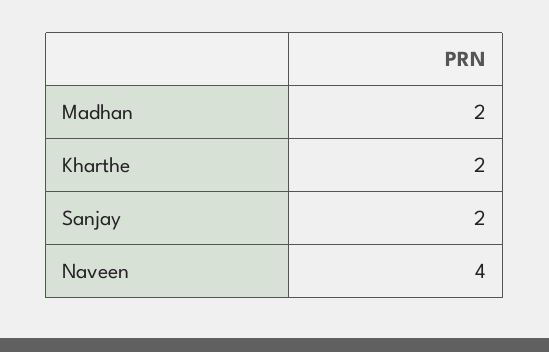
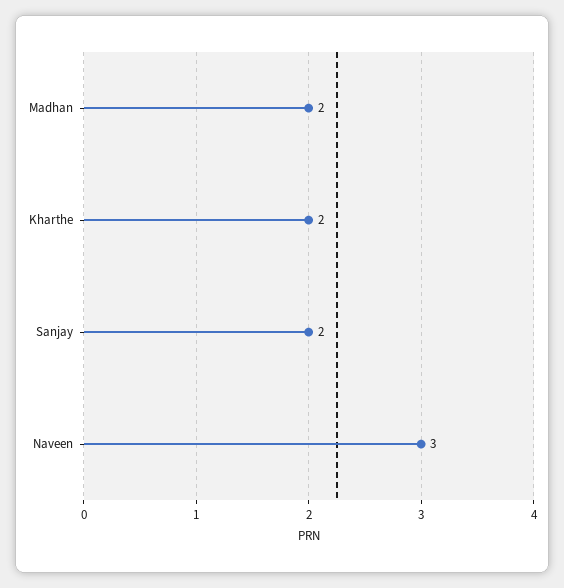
  {
    "Madhan": 2,
    "Kharthe": 2,
    "Sanjay": 2,
-   "Naveen": 4
+   "Naveen": 3
  }

